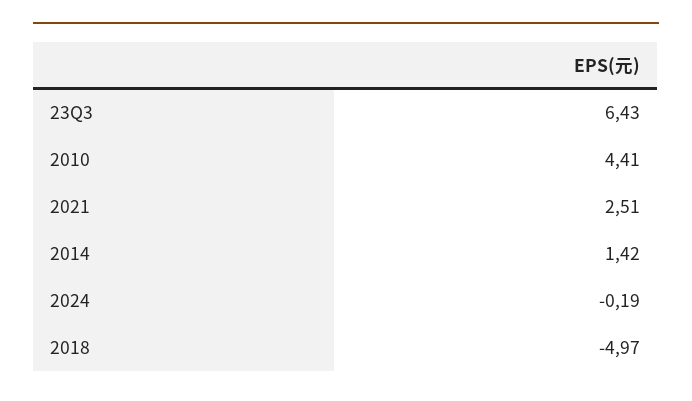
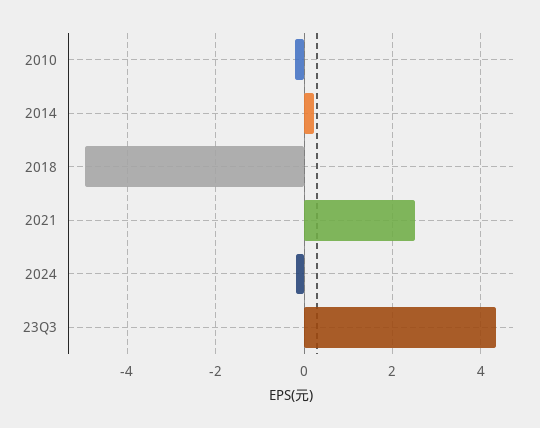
  {
-   "23Q3": 6.43,
+   "23Q3": 4.4,
-   "2010": 4.41,
+   "2010": -0.2,
    "2021": 2.51,
-   "2014": 1.42,
+   "2014": 0.2,
    "2024": -0.19,
    "2018": -4.97
  }

